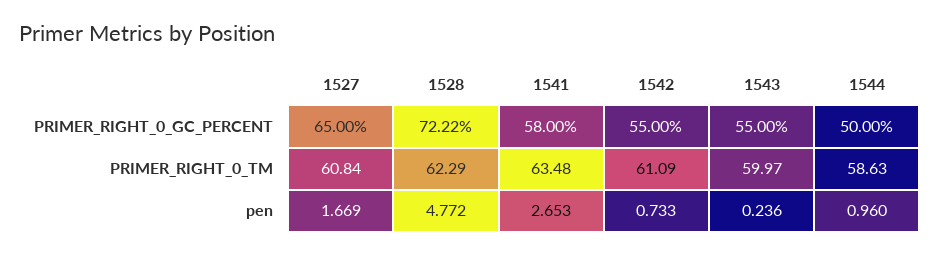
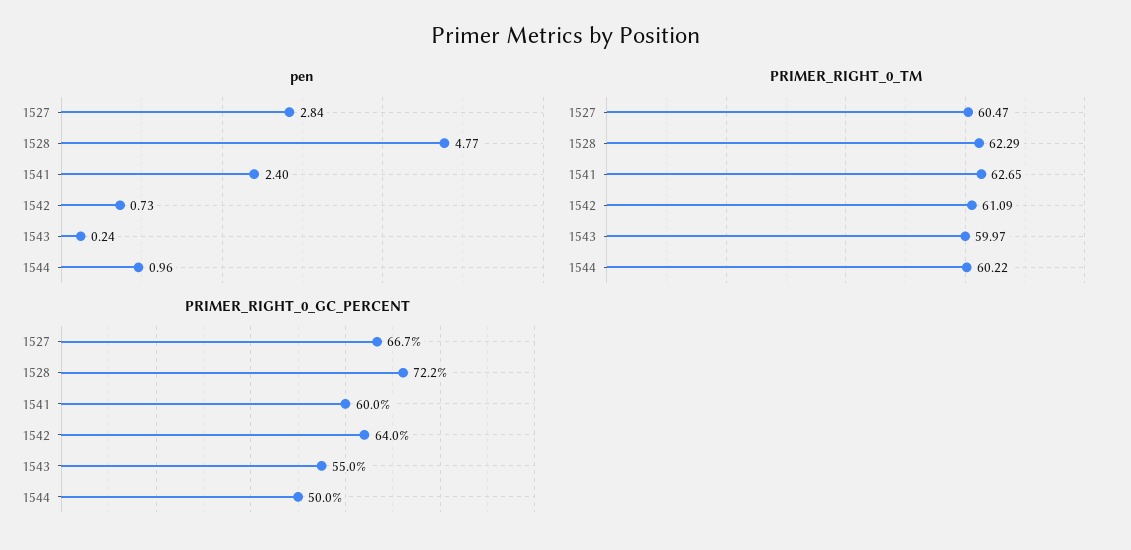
  {
    "PRIMER_RIGHT_0_GC_PERCENT": {
-     "1527": 65,
+     "1527": 66.7,
      "1528": 72.22,
-     "1541": 58,
+     "1541": 60,
-     "1542": 55,
+     "1542": 64,
      "1543": 55,
      "1544": 50
    },
    "PRIMER_RIGHT_0_TM": {
-     "1527": 60.84,
+     "1527": 60.47,
      "1528": 62.29,
-     "1541": 63.48,
+     "1541": 62.65,
      "1542": 61.09,
      "1543": 59.97,
-     "1544": 58.63
+     "1544": 60.22
    },
    "pen": {
-     "1527": 1.669,
+     "1527": 2.84,
      "1528": 4.772,
-     "1541": 2.653,
+     "1541": 2.4,
      "1542": 0.733,
      "1543": 0.236,
      "1544": 0.96
    }
  }

